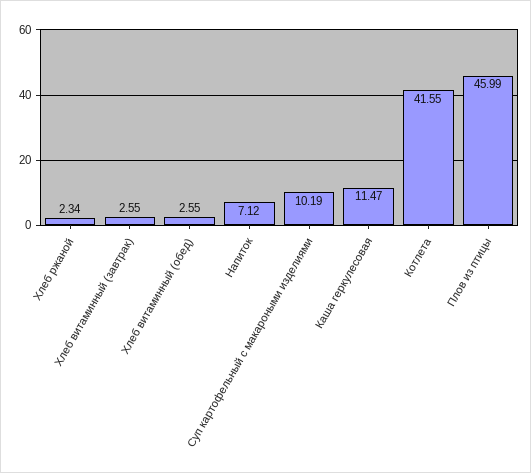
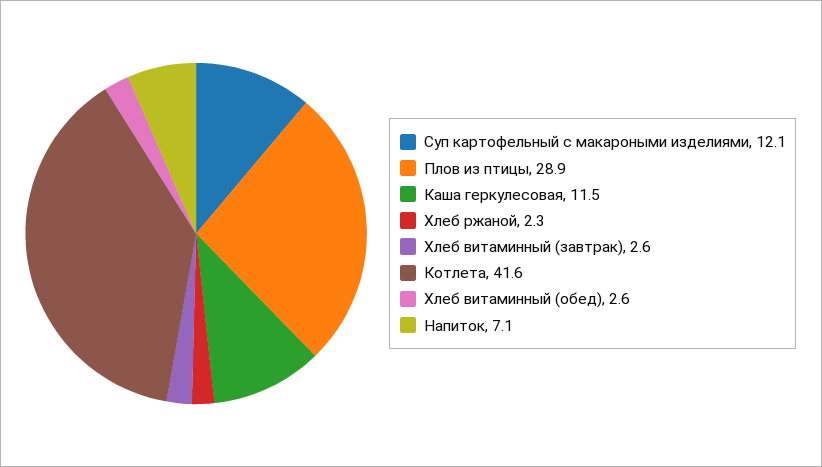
  {
    "Хлеб ржаной": 2.34,
    "Хлеб витаминный (завтрак)": 2.55,
    "Хлеб витаминный (обед)": 2.55,
    "Напиток": 7.12,
-   "Суп картофельный с макароными изделиями": 10.19,
+   "Суп картофельный с макароными изделиями": 12.1,
    "Каша геркулесовая": 11.47,
    "Котлета": 41.55,
-   "Плов из птицы": 45.99
+   "Плов из птицы": 28.9
  }

